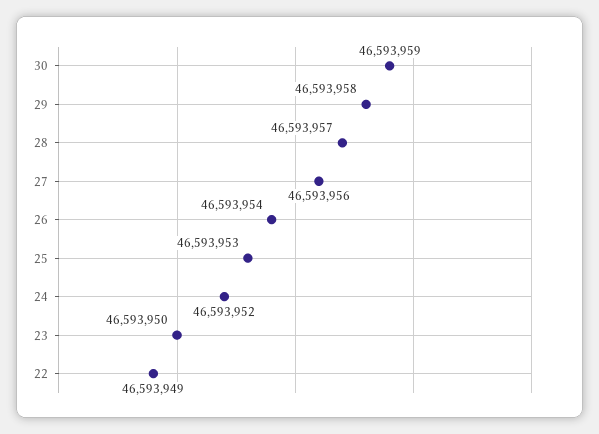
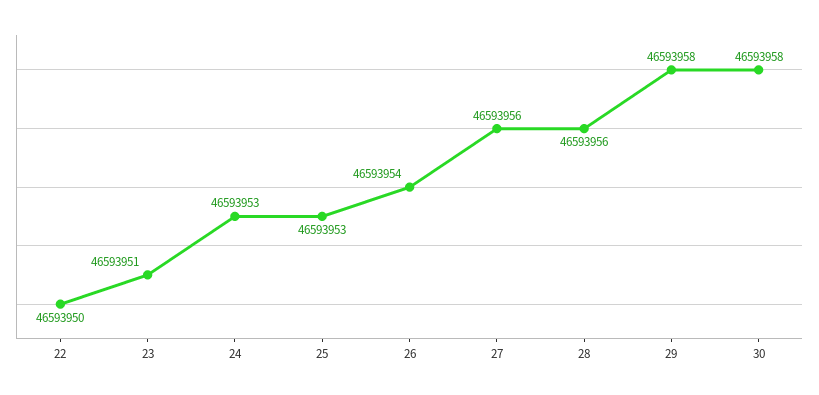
  {
-   "30": 46593959,
+   "30": 46593958,
    "29": 46593958,
-   "28": 46593957,
+   "28": 46593956,
    "27": 46593956,
    "26": 46593954,
    "25": 46593953,
-   "24": 46593952,
+   "24": 46593953,
-   "23": 46593950,
+   "23": 46593951,
-   "22": 46593949
+   "22": 46593950
  }

